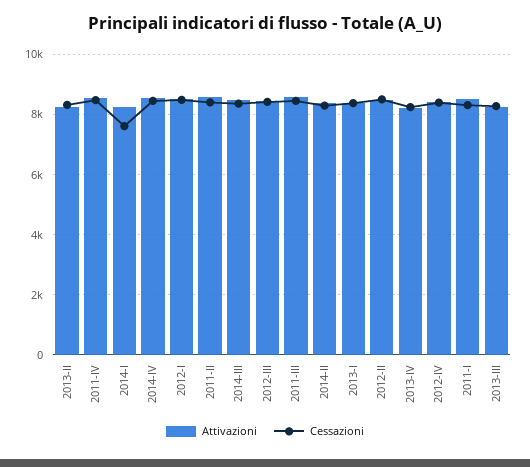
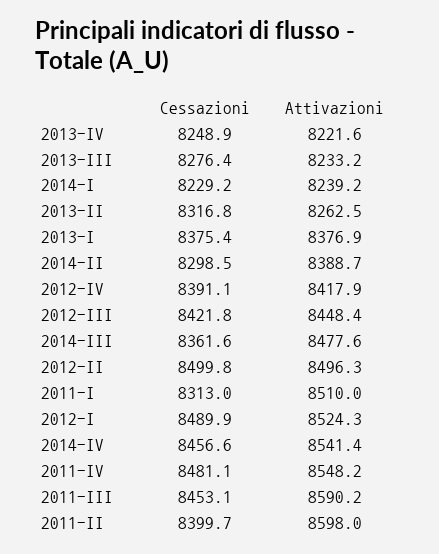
  {
    "Attivazioni": {
      "2013-II": 8262.5,
      "2011-IV": 8548.2,
      "2014-I": 8239.2,
      "2014-IV": 8541.4,
      "2012-I": 8524.3,
      "2011-II": 8598,
      "2014-III": 8477.6,
      "2012-III": 8448.4,
      "2011-III": 8590.2,
      "2014-II": 8388.7,
      "2013-I": 8376.9,
      "2012-II": 8496.3,
      "2013-IV": 8221.6,
      "2012-IV": 8417.9,
      "2011-I": 8510,
      "2013-III": 8233.2
    },
    "Cessazioni": {
      "2013-II": 8316.8,
      "2011-IV": 8481.1,
-     "2014-I": 7600,
+     "2014-I": 8229.2,
      "2014-IV": 8456.6,
      "2012-I": 8489.9,
      "2011-II": 8399.7,
      "2014-III": 8361.6,
      "2012-III": 8421.8,
      "2011-III": 8453.1,
      "2014-II": 8298.5,
      "2013-I": 8375.4,
      "2012-II": 8499.8,
      "2013-IV": 8248.9,
      "2012-IV": 8391.1,
      "2011-I": 8313,
      "2013-III": 8276.4
    }
  }

